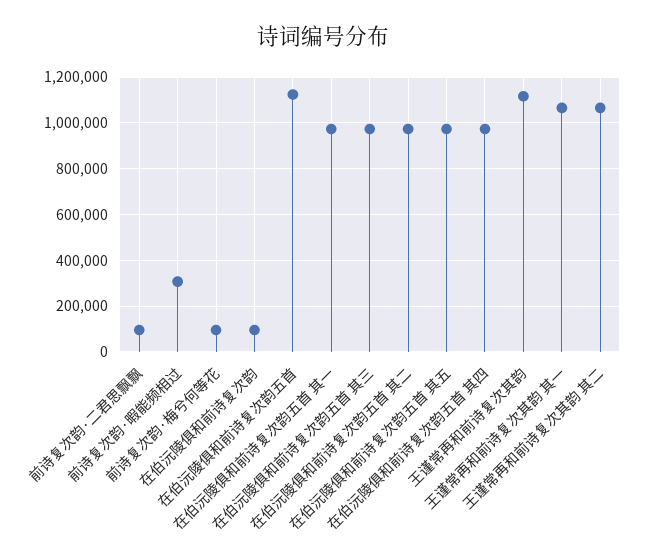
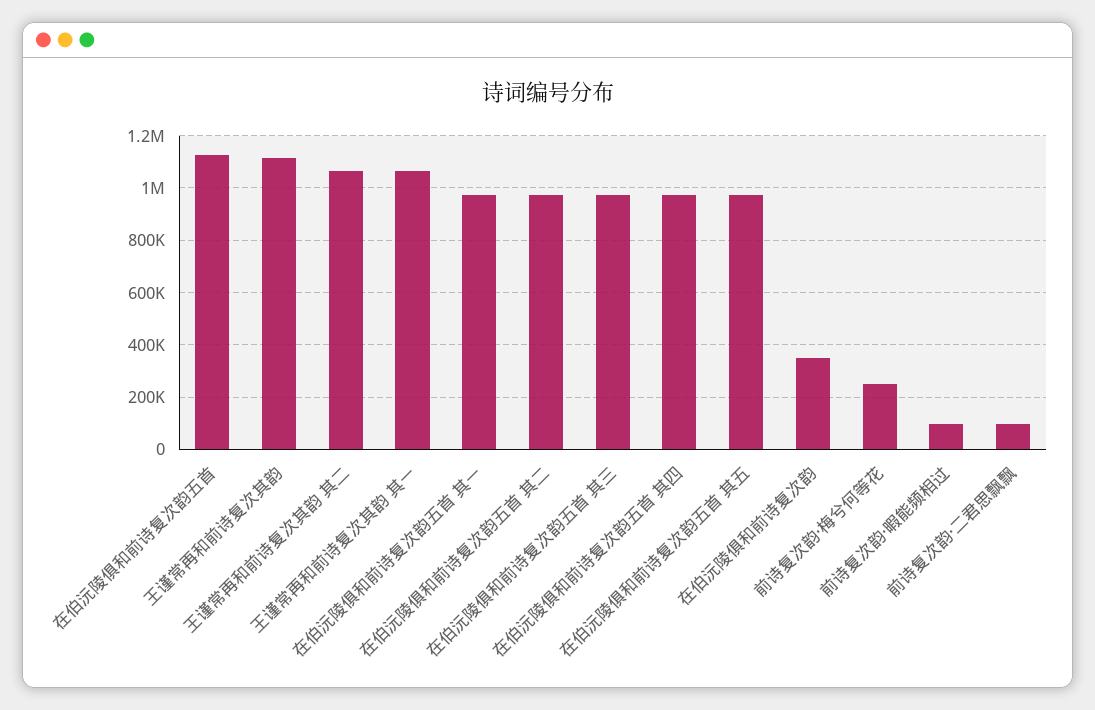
  {
    "前诗复次韵·二君思飘飘": 100000,
-   "前诗复次韵·暇能频相过": 300000,
+   "前诗复次韵·暇能频相过": 100000,
-   "前诗复次韵·梅兮何等花": 100000,
+   "前诗复次韵·梅兮何等花": 250000,
-   "在伯沅陵俱和前诗复次韵": 100000,
+   "在伯沅陵俱和前诗复次韵": 350000,
    "在伯沅陵俱和前诗复次韵五首": 1125000,
    "在伯沅陵俱和前诗复次韵五首 其一": 975000,
    "在伯沅陵俱和前诗复次韵五首 其三": 975000,
    "在伯沅陵俱和前诗复次韵五首 其二": 975000,
    "在伯沅陵俱和前诗复次韵五首 其五": 975000,
    "在伯沅陵俱和前诗复次韵五首 其四": 975000,
    "王谨常再和前诗复次其韵": 1125000,
    "王谨常再和前诗复次其韵 其一": 1075000,
    "王谨常再和前诗复次其韵 其二": 1075000
  }

